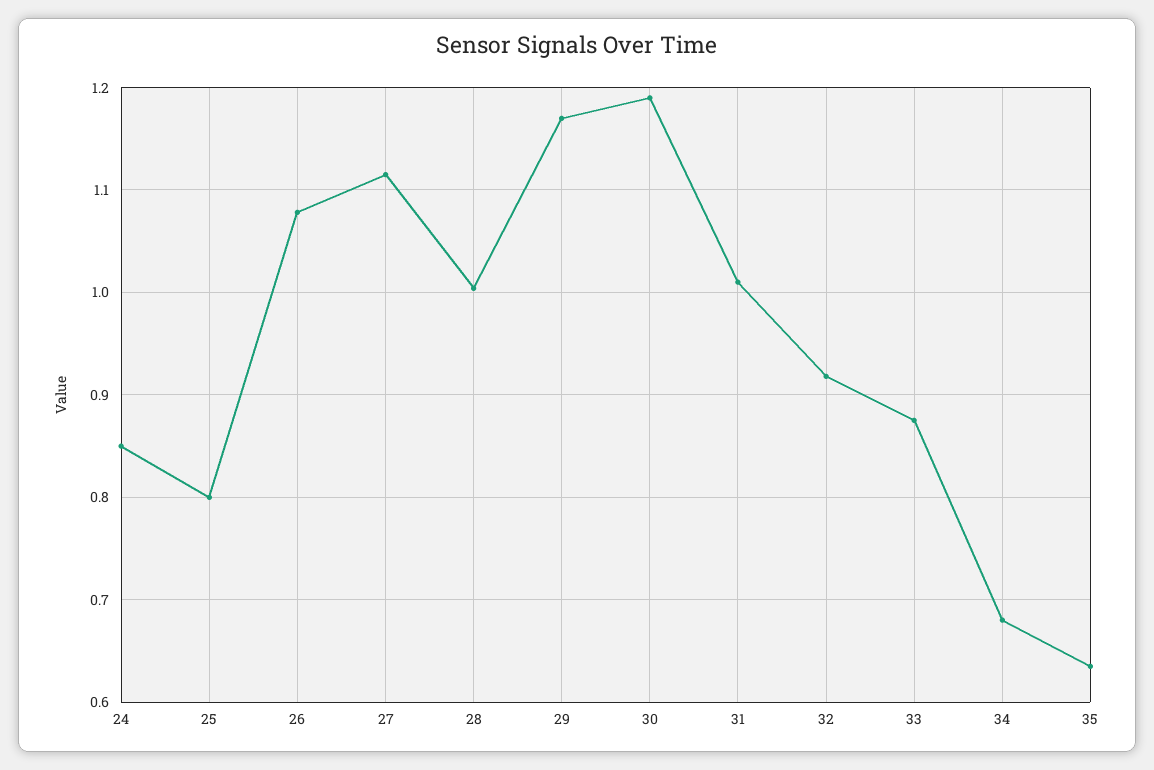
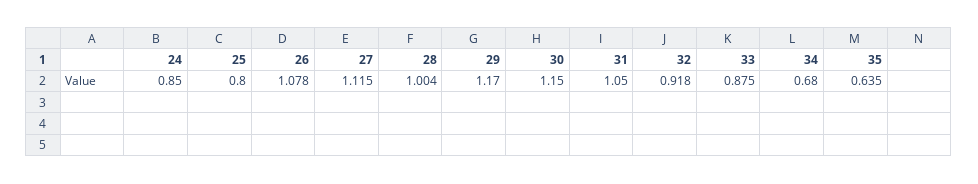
  {
    "24": 0.85,
    "25": 0.8,
    "26": 1.078,
    "27": 1.115,
    "28": 1.004,
    "29": 1.17,
-   "30": 1.19,
+   "30": 1.15,
-   "31": 1.01,
+   "31": 1.05,
    "32": 0.918,
    "33": 0.875,
    "34": 0.68,
    "35": 0.635
  }

